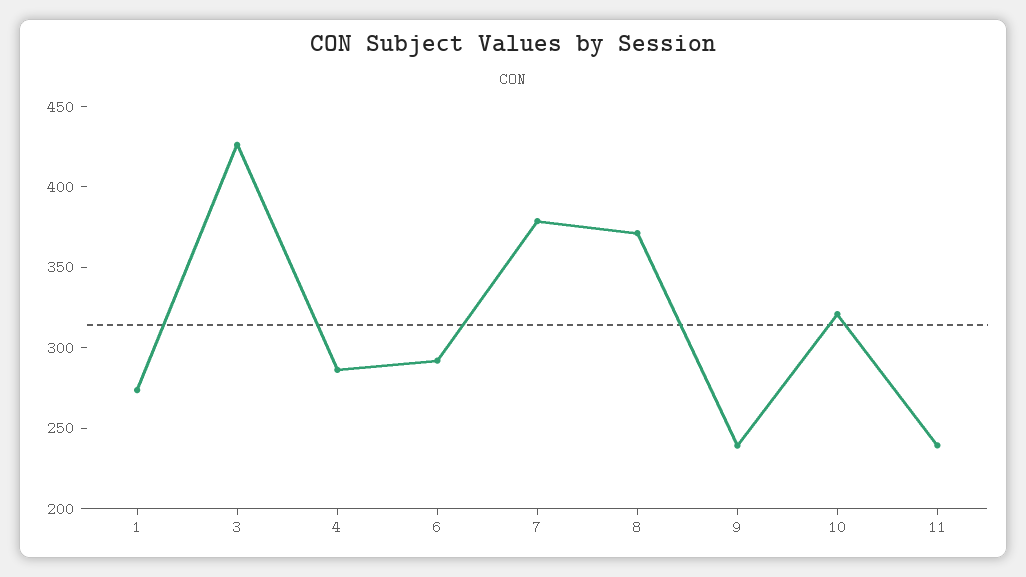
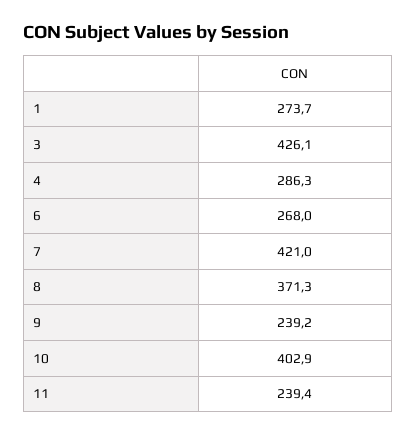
  {
    "1": 273.7,
    "3": 426.1,
    "4": 286.3,
-   "6": 290,
+   "6": 268,
-   "7": 380,
+   "7": 421,
    "8": 371.3,
    "9": 239.2,
-   "10": 320,
+   "10": 402.9,
    "11": 239.4
  }

